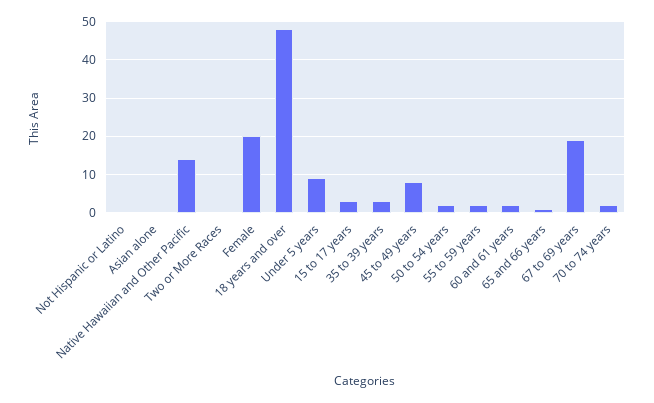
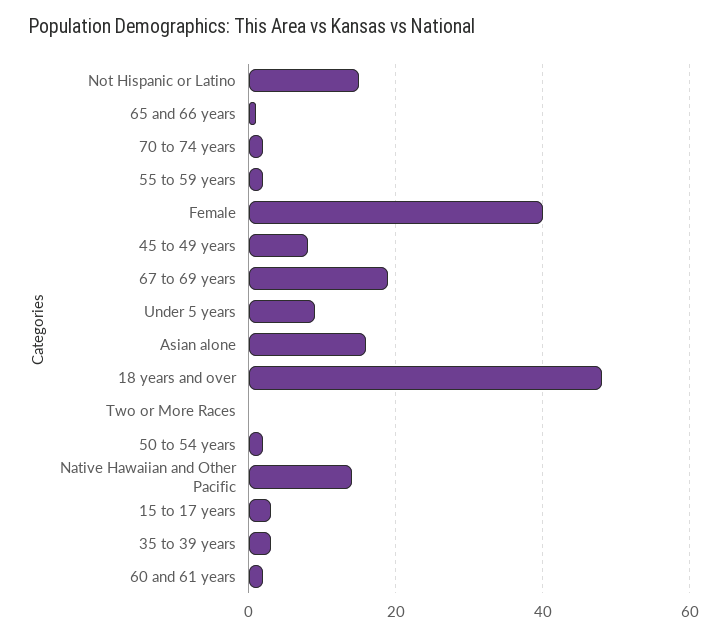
  {
-   "Not Hispanic or Latino": 0,
+   "Not Hispanic or Latino": 15,
-   "Asian alone": 0,
+   "Asian alone": 15,
    "Native Hawaiian and Other Pacific": 15,
    "Two or More Races": 0,
-   "Female": 20,
+   "Female": 40,
    "18 years and over": 50,
    "Under 5 years": 10,
    "15 to 17 years": 5,
    "35 to 39 years": 5,
    "45 to 49 years": 10,
    "50 to 54 years": 0,
    "55 to 59 years": 0,
    "60 and 61 years": 0,
    "65 and 66 years": 0,
    "67 to 69 years": 20,
    "70 to 74 years": 0
  }

